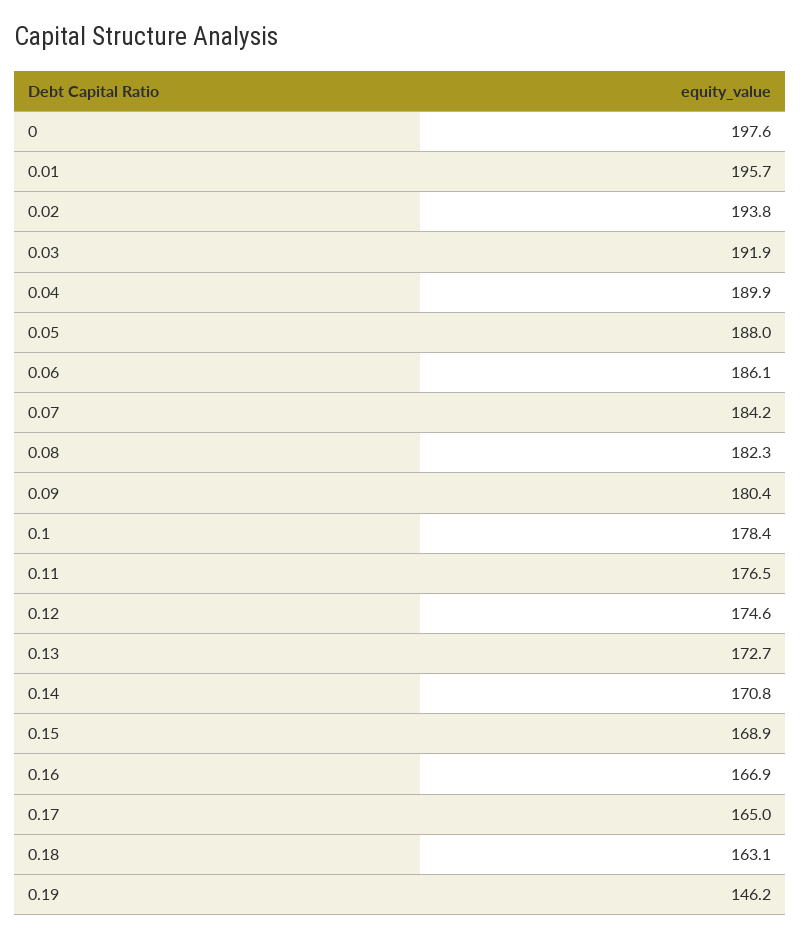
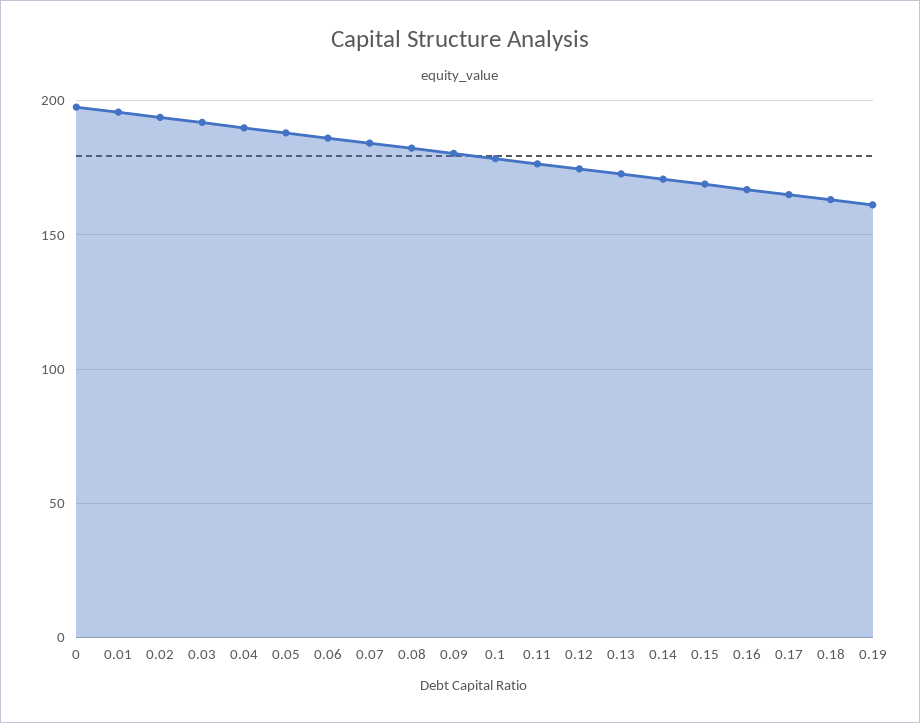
  {
    "0": 197.6,
    "0.01": 195.7,
    "0.02": 193.8,
    "0.03": 191.9,
    "0.04": 189.9,
    "0.05": 188,
    "0.06": 186.1,
    "0.07": 184.2,
    "0.08": 182.3,
    "0.09": 180.4,
    "0.1": 178.4,
    "0.11": 176.5,
    "0.12": 174.6,
    "0.13": 172.7,
    "0.14": 170.8,
    "0.15": 168.9,
    "0.16": 166.9,
    "0.17": 165,
    "0.18": 163.1,
-   "0.19": 146.2
+   "0.19": 160
  }

